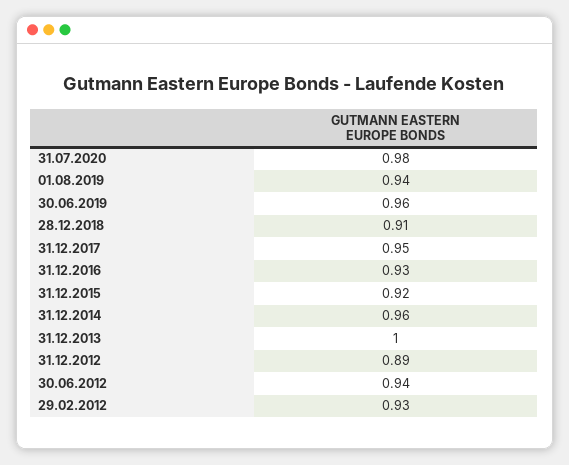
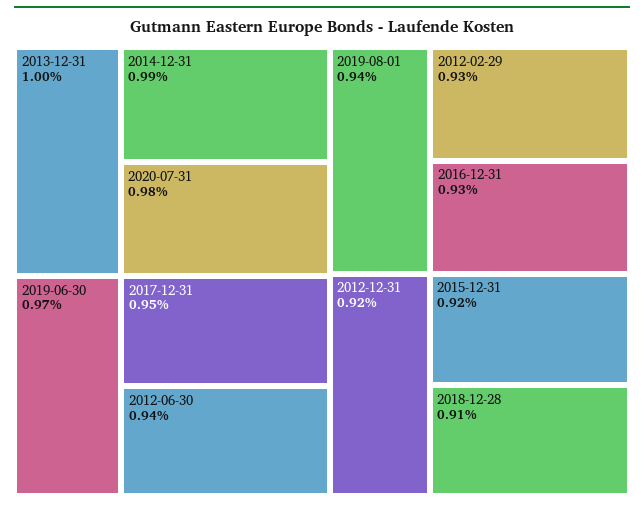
  {
    "31.07.2020": 0.98,
    "01.08.2019": 0.94,
-   "30.06.2019": 0.96,
+   "30.06.2019": 0.97,
    "28.12.2018": 0.91,
    "31.12.2017": 0.95,
    "31.12.2016": 0.93,
    "31.12.2015": 0.92,
-   "31.12.2014": 0.96,
+   "31.12.2014": 0.99,
    "31.12.2013": 1,
-   "31.12.2012": 0.89,
+   "31.12.2012": 0.92,
    "30.06.2012": 0.94,
    "29.02.2012": 0.93
  }

